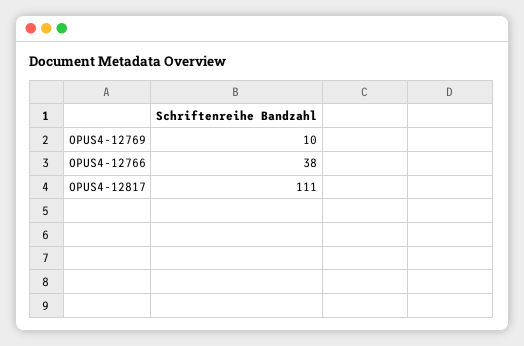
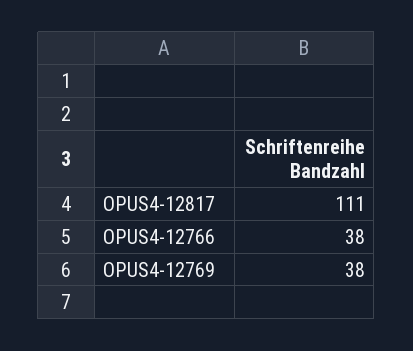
  {
-   "OPUS4-12769": 10,
+   "OPUS4-12769": 38,
    "OPUS4-12766": 38,
    "OPUS4-12817": 111
  }

